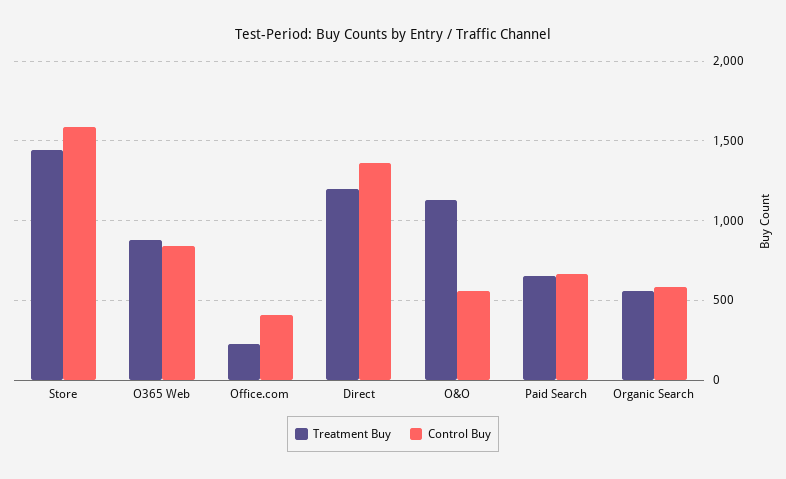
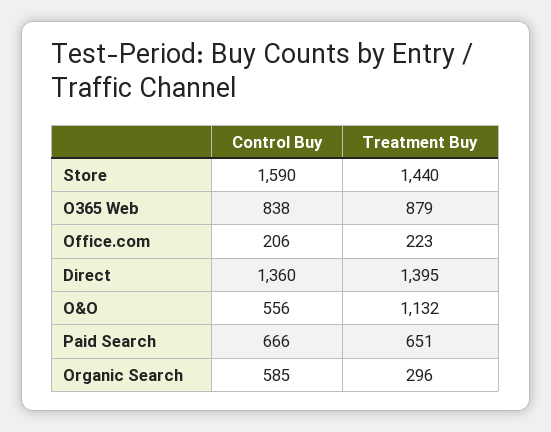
  {
    "Treatment Buy": {
      "Store": 1440,
      "O365 Web": 879,
      "Office.com": 223,
-     "Direct": 1200,
+     "Direct": 1395,
      "O&O": 1132,
      "Paid Search": 651,
-     "Organic Search": 550
+     "Organic Search": 296
    },
    "Control Buy": {
      "Store": 1590,
      "O365 Web": 838,
-     "Office.com": 400,
+     "Office.com": 206,
      "Direct": 1360,
      "O&O": 556,
      "Paid Search": 666,
      "Organic Search": 585
    }
  }

